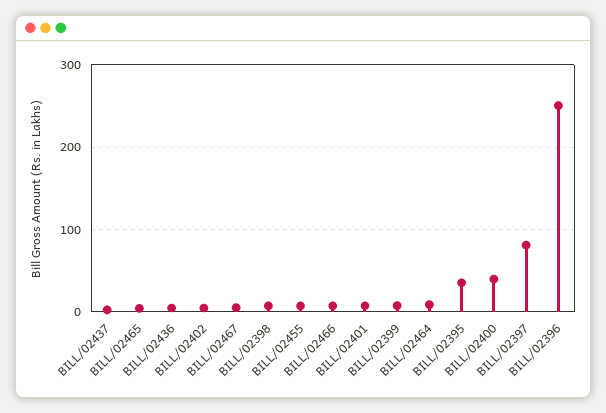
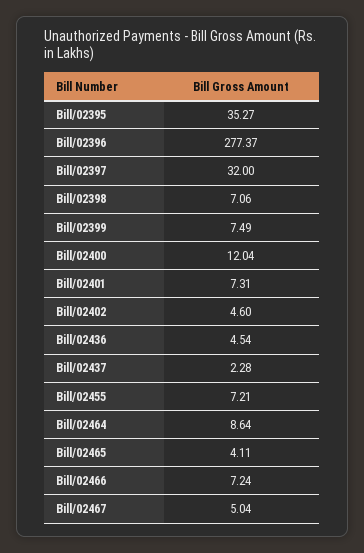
  {
    "BILL/02437": 2.28,
    "BILL/02465": 4.11,
    "BILL/02436": 4.54,
    "BILL/02402": 4.6,
    "BILL/02467": 5.04,
    "BILL/02398": 7.06,
    "BILL/02455": 7.21,
    "BILL/02466": 7.24,
    "BILL/02401": 7.31,
    "BILL/02399": 7.49,
    "BILL/02464": 8.64,
    "BILL/02395": 35.27,
-   "BILL/02400": 40,
+   "BILL/02400": 12.04,
-   "BILL/02397": 80,
+   "BILL/02397": 32,
-   "BILL/02396": 250
+   "BILL/02396": 277.37
  }

